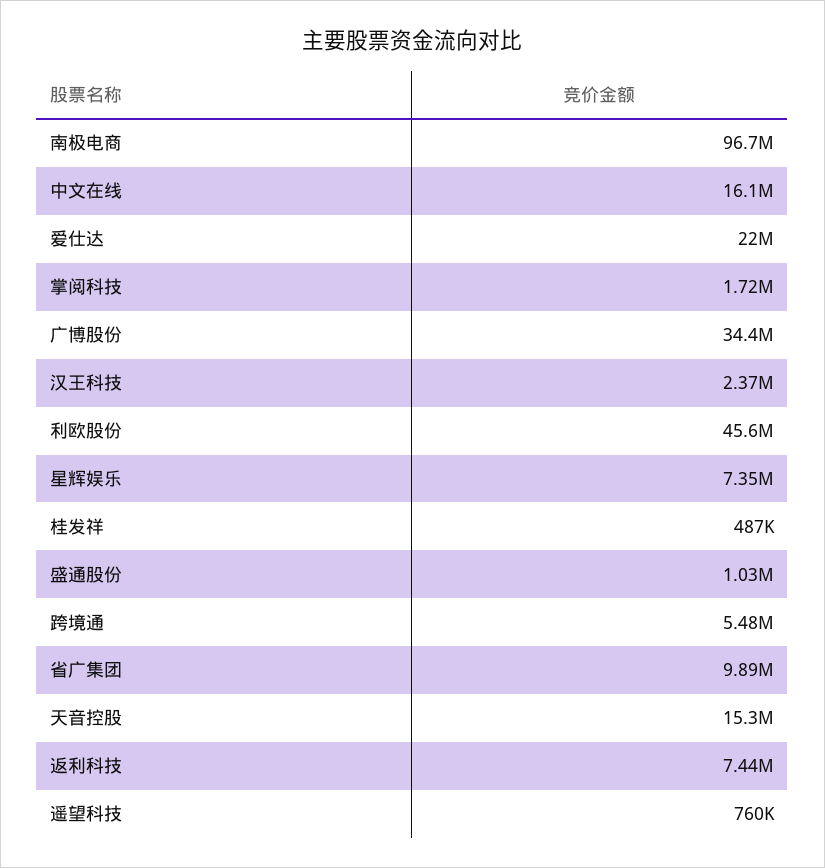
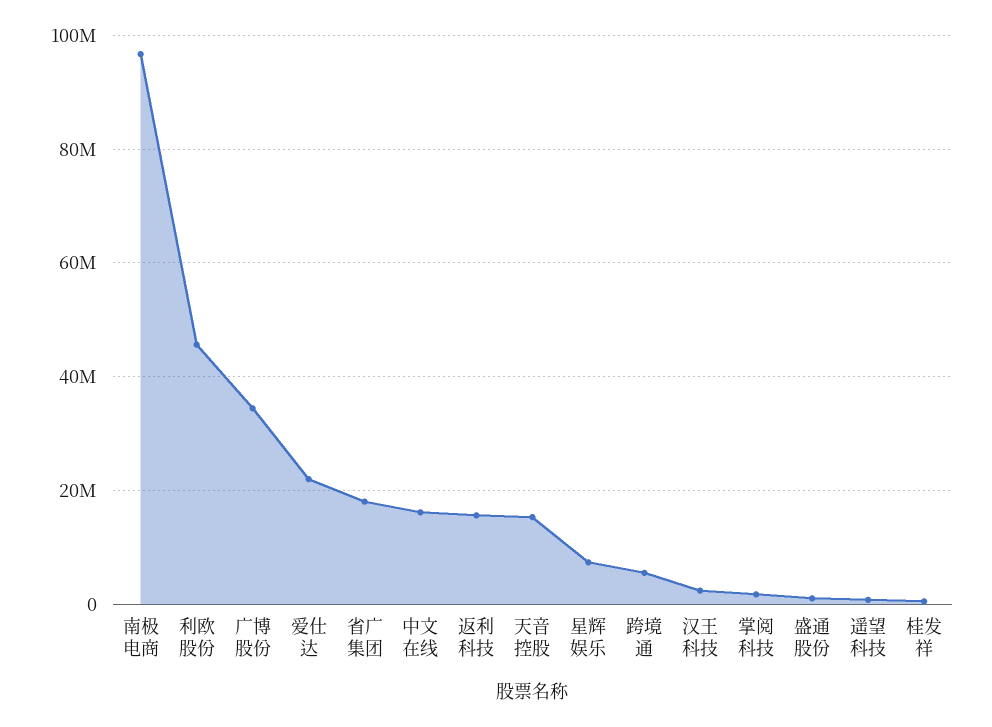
  {
    "南极电商": 96700000,
    "中文在线": 16100000,
    "爱仕达": 22000000,
    "掌阅科技": 1720000,
    "广博股份": 34400000,
    "汉王科技": 2370000,
    "利欧股份": 45600000,
    "星辉娱乐": 7350000,
    "桂发祥": 487000,
    "盛通股份": 1030000,
    "跨境通": 5480000,
-   "省广集团": 9890000,
+   "省广集团": 18000000,
    "天音控股": 15300000,
-   "返利科技": 7440000,
+   "返利科技": 16000000,
    "遥望科技": 760000
  }

